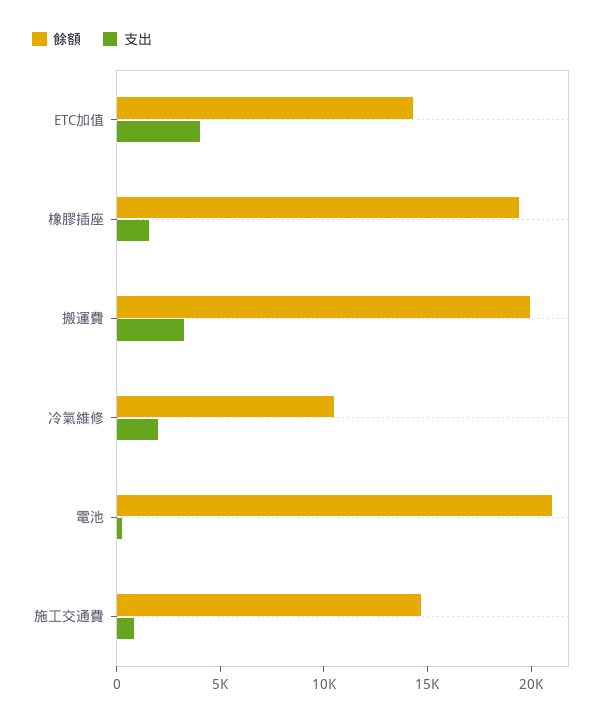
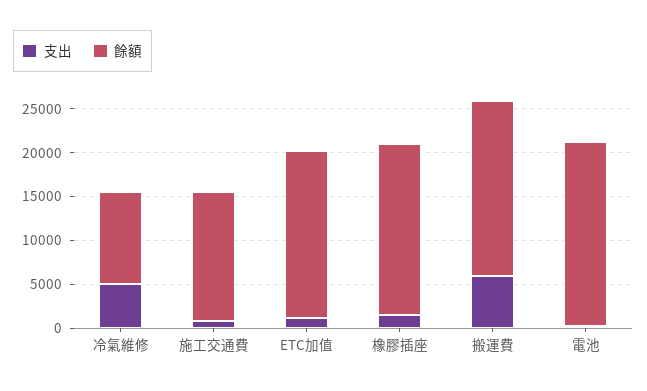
  {
    "餘額": {
-     "ETC加值": 14000,
+     "ETC加值": 19000,
      "橡膠插座": 19000,
      "搬運費": 20000,
      "冷氣維修": 10000,
      "電池": 21000,
      "施工交通費": 15000
    },
    "支出": {
-     "ETC加值": 4000,
+     "ETC加值": 1000,
      "橡膠插座": 2000,
-     "搬運費": 3000,
+     "搬運費": 6000,
-     "冷氣維修": 2000,
+     "冷氣維修": 5000,
      "電池": 0,
      "施工交通費": 1000
    }
  }

